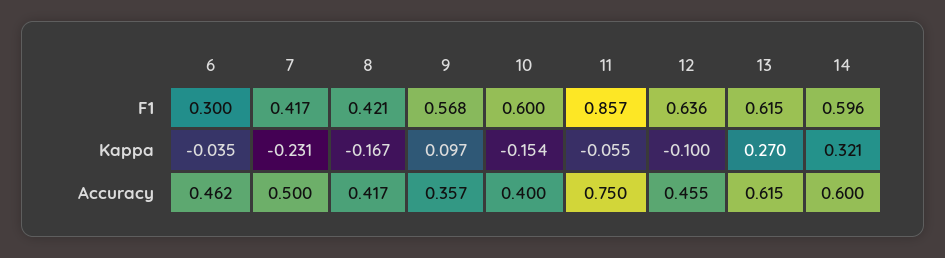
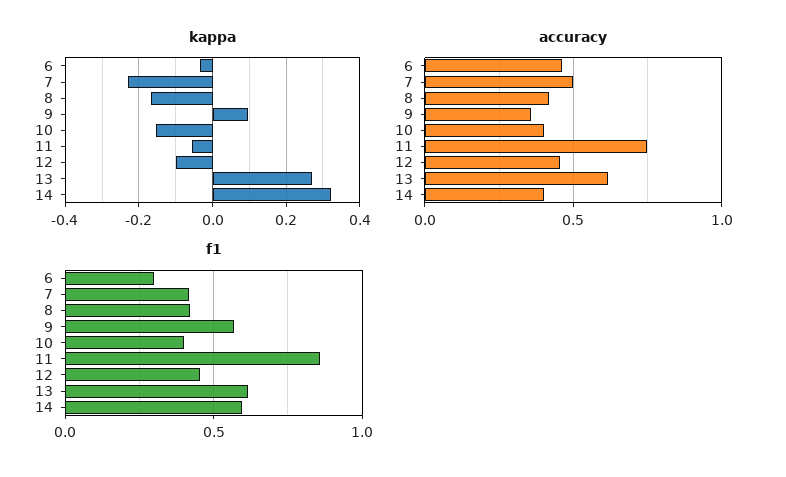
  {
    "F1": {
      "6": 0.3,
      "7": 0.417,
      "8": 0.421,
      "9": 0.568,
-     "10": 0.6,
+     "10": 0.4,
      "11": 0.857,
-     "12": 0.636,
+     "12": 0.45,
      "13": 0.615,
      "14": 0.596
    },
    "Kappa": {
      "6": -0.035,
      "7": -0.231,
      "8": -0.167,
      "9": 0.097,
      "10": -0.154,
      "11": -0.055,
      "12": -0.1,
      "13": 0.27,
      "14": 0.321
    },
    "Accuracy": {
      "6": 0.462,
      "7": 0.5,
      "8": 0.417,
      "9": 0.357,
      "10": 0.4,
      "11": 0.75,
      "12": 0.455,
      "13": 0.615,
-     "14": 0.6
+     "14": 0.4
    }
  }

